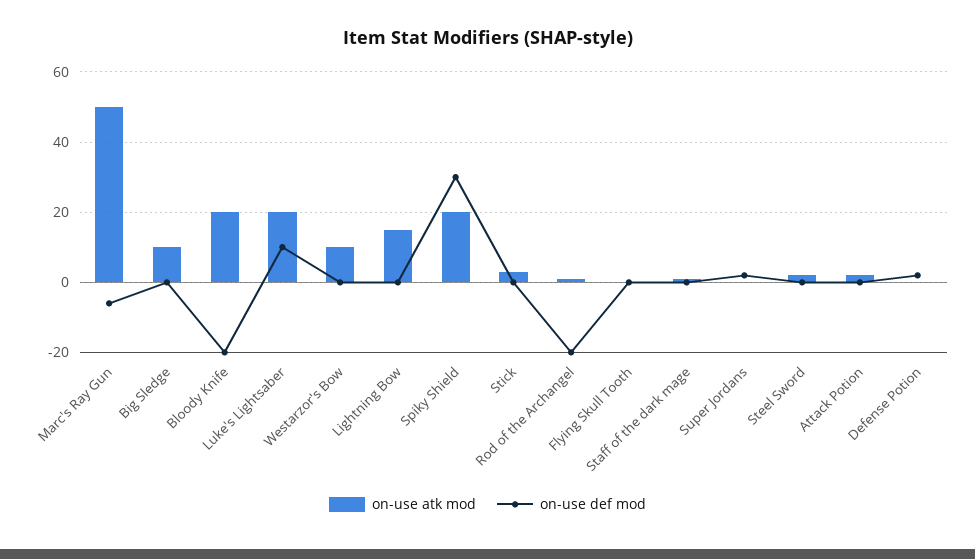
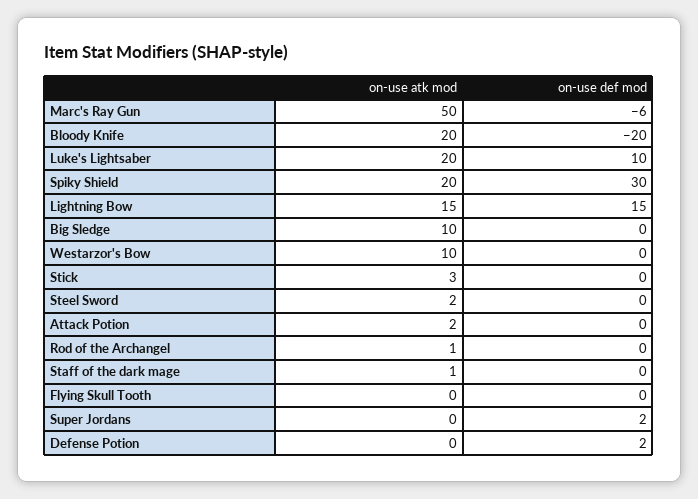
  {
    "on-use atk mod": {
      "Marc's Ray Gun": 50,
      "Big Sledge": 10,
      "Bloody Knife": 20,
      "Luke's Lightsaber": 20,
      "Westarzor's Bow": 10,
      "Lightning Bow": 15,
      "Spiky Shield": 20,
      "Stick": 3,
      "Rod of the Archangel": 1,
      "Flying Skull Tooth": 0,
      "Staff of the dark mage": 1,
      "Super Jordans": 0,
      "Steel Sword": 2,
      "Attack Potion": 2,
      "Defense Potion": 0
    },
    "on-use def mod": {
      "Marc's Ray Gun": -6,
      "Big Sledge": 0,
      "Bloody Knife": -20,
      "Luke's Lightsaber": 10,
      "Westarzor's Bow": 0,
-     "Lightning Bow": 0,
+     "Lightning Bow": 15,
      "Spiky Shield": 30,
      "Stick": 0,
-     "Rod of the Archangel": -20,
+     "Rod of the Archangel": 0,
      "Flying Skull Tooth": 0,
      "Staff of the dark mage": 0,
      "Super Jordans": 2,
      "Steel Sword": 0,
      "Attack Potion": 0,
      "Defense Potion": 2
    }
  }

